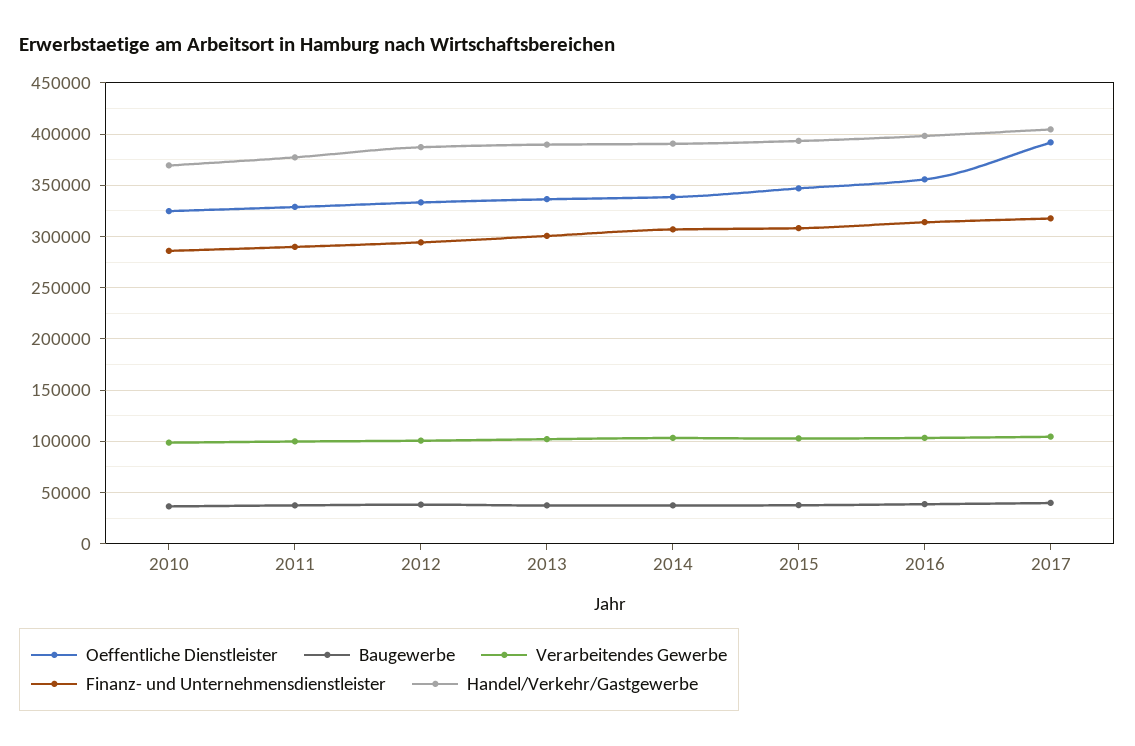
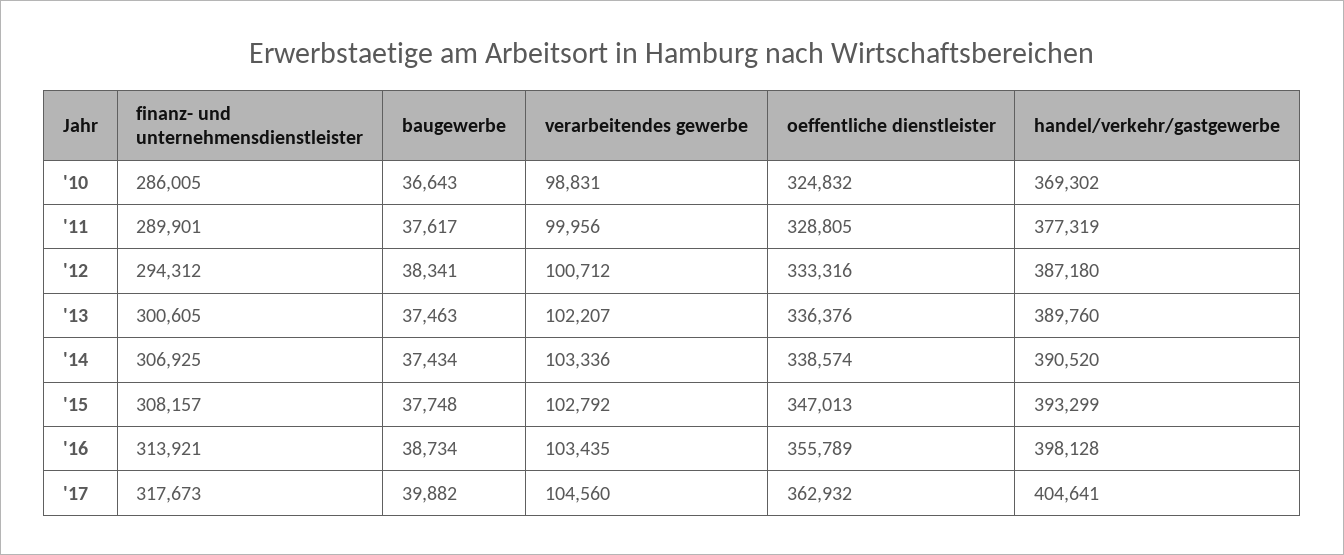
  {
    "Oeffentliche Dienstleister": {
      "2010": 324832,
      "2011": 328805,
      "2012": 333316,
      "2013": 336376,
      "2014": 338574,
      "2015": 347013,
      "2016": 355789,
-     "2017": 390000
+     "2017": 362932
    },
    "Baugewerbe": {
      "2010": 36643,
      "2011": 37617,
      "2012": 38341,
      "2013": 37463,
      "2014": 37434,
      "2015": 37748,
      "2016": 38734,
      "2017": 39882
    },
    "Verarbeitendes Gewerbe": {
      "2010": 98831,
      "2011": 99956,
      "2012": 100712,
      "2013": 102207,
      "2014": 103336,
      "2015": 102792,
      "2016": 103435,
      "2017": 104560
    },
    "Finanz- und Unternehmensdienstleister": {
      "2010": 286005,
      "2011": 289901,
      "2012": 294312,
      "2013": 300605,
      "2014": 306925,
      "2015": 308157,
      "2016": 313921,
      "2017": 317673
    },
    "Handel/Verkehr/Gastgewerbe": {
      "2010": 369302,
      "2011": 377319,
      "2012": 387180,
      "2013": 389760,
      "2014": 390520,
      "2015": 393299,
      "2016": 398128,
      "2017": 404641
    }
  }

